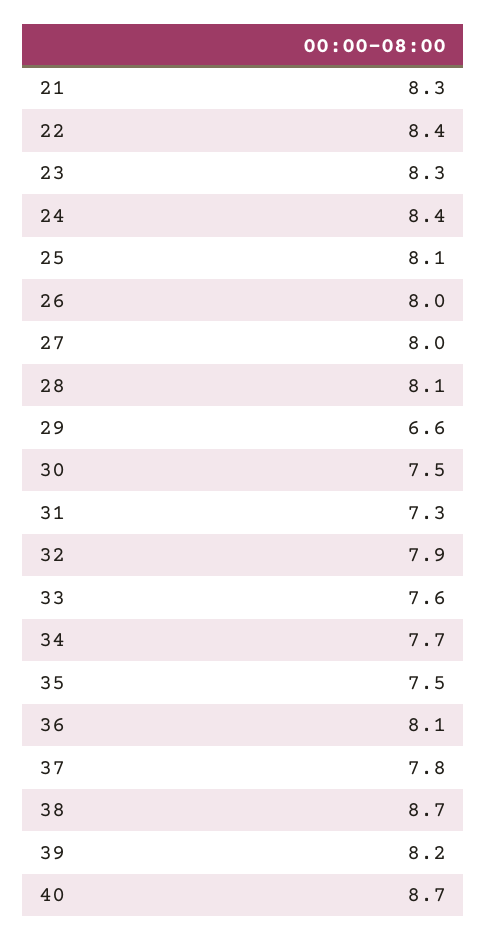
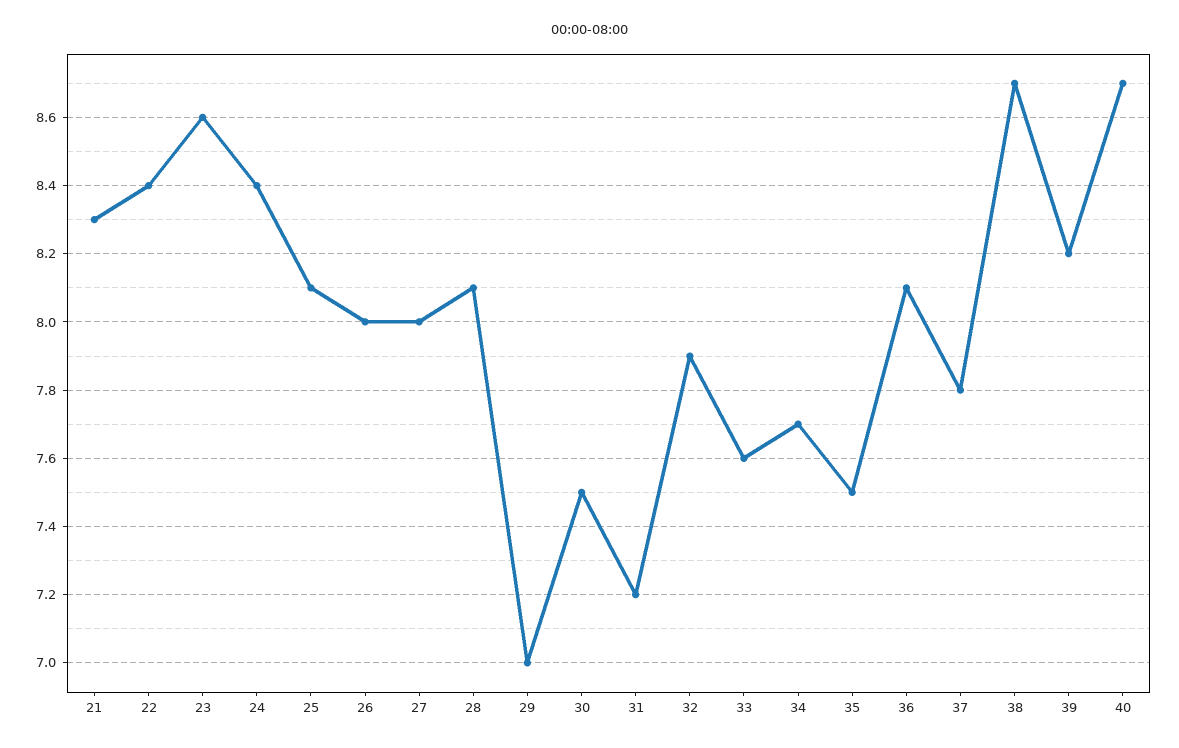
  {
    "21": 8.3,
    "22": 8.4,
-   "23": 8.3,
+   "23": 8.6,
    "24": 8.4,
    "25": 8.1,
    "26": 8,
    "27": 8,
    "28": 8.1,
-   "29": 6.6,
+   "29": 7,
    "30": 7.5,
-   "31": 7.3,
+   "31": 7.2,
    "32": 7.9,
    "33": 7.6,
    "34": 7.7,
    "35": 7.5,
    "36": 8.1,
    "37": 7.8,
    "38": 8.7,
    "39": 8.2,
    "40": 8.7
  }

